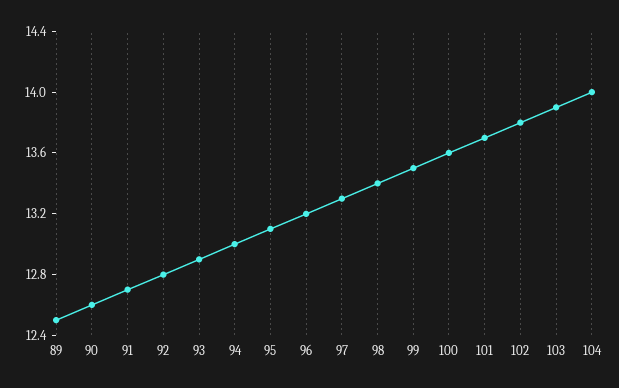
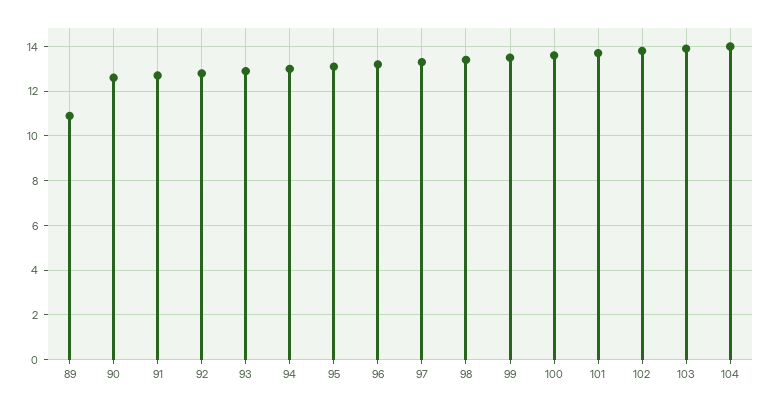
  {
-   "89": 12.5,
+   "89": 11,
    "90": 12.6,
    "91": 12.7,
    "92": 12.8,
    "93": 12.9,
    "94": 13,
    "95": 13.1,
    "96": 13.2,
    "97": 13.3,
    "98": 13.4,
    "99": 13.5,
    "100": 13.6,
    "101": 13.7,
    "102": 13.8,
    "103": 13.9,
    "104": 14
  }

